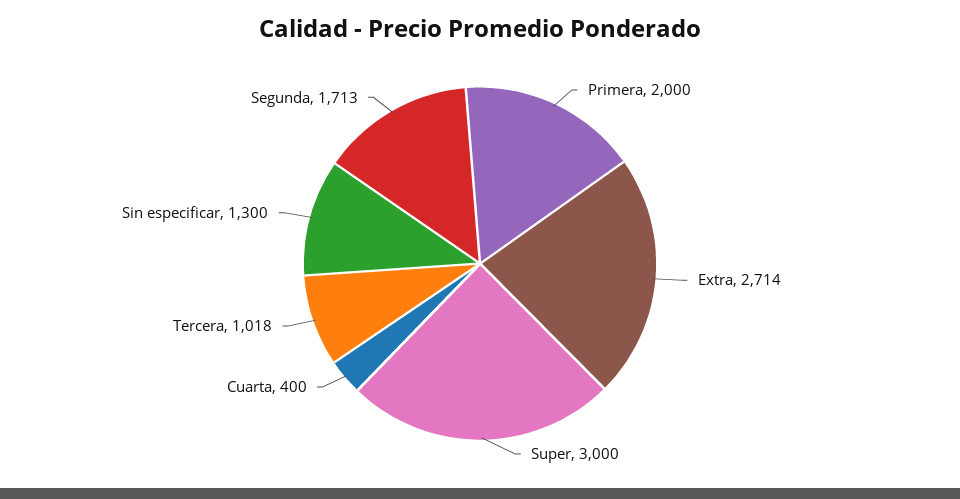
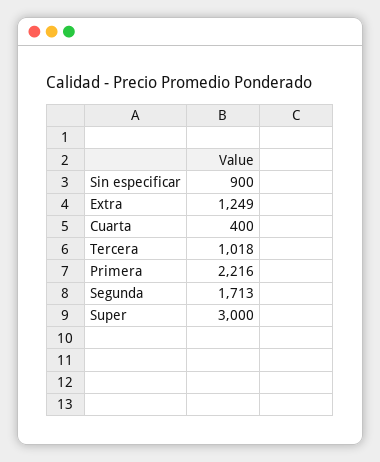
  {
-   "Primera": 2000,
+   "Primera": 2216,
-   "Extra": 2714,
+   "Extra": 1249,
    "Super": 3000,
    "Cuarta": 400,
    "Tercera": 1018,
-   "Sin especificar": 1300,
+   "Sin especificar": 900,
    "Segunda": 1713
  }

